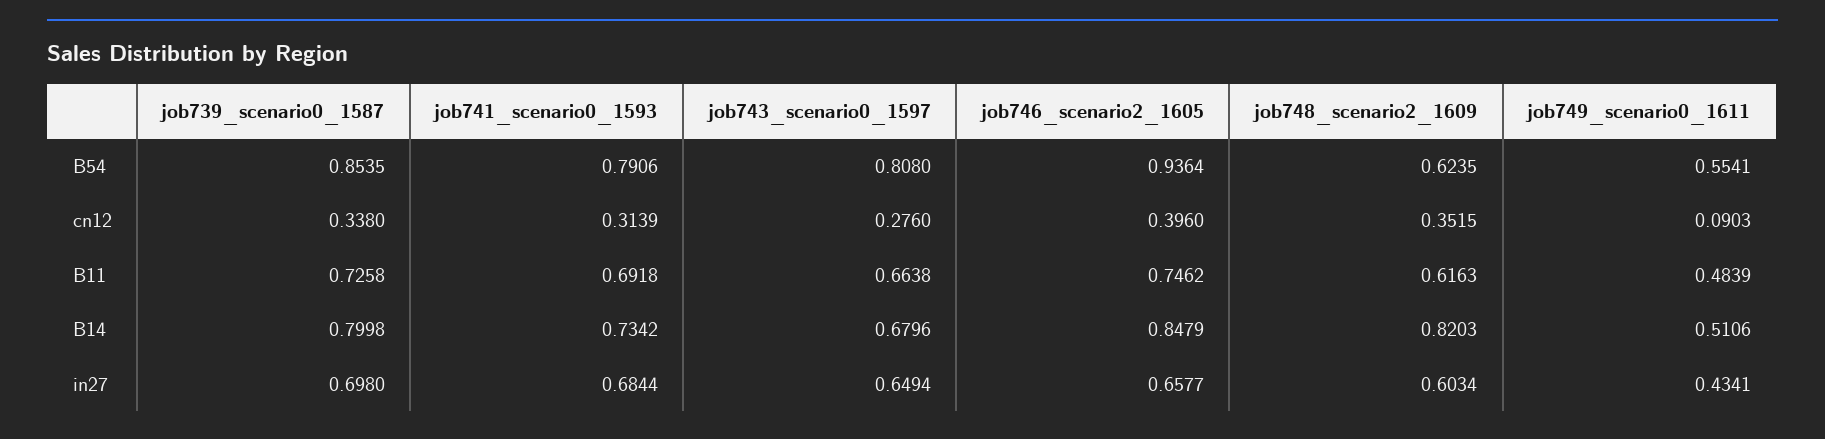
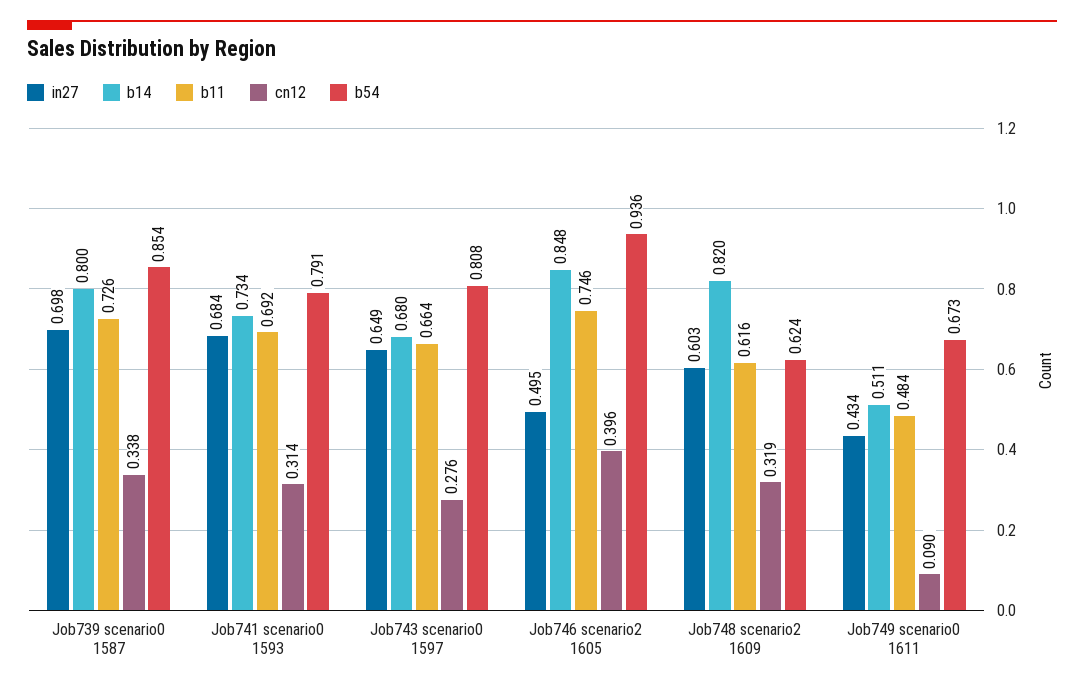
  {
    "B54": {
      "job739_scenario0_1587": 0.8535,
      "job741_scenario0_1593": 0.7906,
      "job743_scenario0_1597": 0.808,
      "job746_scenario2_1605": 0.9364,
      "job748_scenario2_1609": 0.6235,
-     "job749_scenario0_1611": 0.5541
+     "job749_scenario0_1611": 0.673
    },
    "cn12": {
      "job739_scenario0_1587": 0.338,
      "job741_scenario0_1593": 0.3139,
      "job743_scenario0_1597": 0.276,
      "job746_scenario2_1605": 0.396,
-     "job748_scenario2_1609": 0.3515,
+     "job748_scenario2_1609": 0.319,
      "job749_scenario0_1611": 0.0903
    },
    "B11": {
      "job739_scenario0_1587": 0.7258,
      "job741_scenario0_1593": 0.6918,
      "job743_scenario0_1597": 0.6638,
      "job746_scenario2_1605": 0.7462,
      "job748_scenario2_1609": 0.6163,
      "job749_scenario0_1611": 0.4839
    },
    "B14": {
      "job739_scenario0_1587": 0.7998,
      "job741_scenario0_1593": 0.7342,
      "job743_scenario0_1597": 0.6796,
      "job746_scenario2_1605": 0.8479,
      "job748_scenario2_1609": 0.8203,
      "job749_scenario0_1611": 0.5106
    },
    "in27": {
      "job739_scenario0_1587": 0.698,
      "job741_scenario0_1593": 0.6844,
      "job743_scenario0_1597": 0.6494,
-     "job746_scenario2_1605": 0.6577,
+     "job746_scenario2_1605": 0.495,
      "job748_scenario2_1609": 0.6034,
      "job749_scenario0_1611": 0.4341
    }
  }

